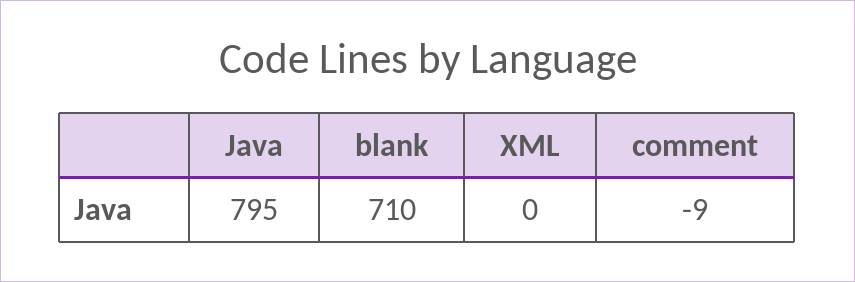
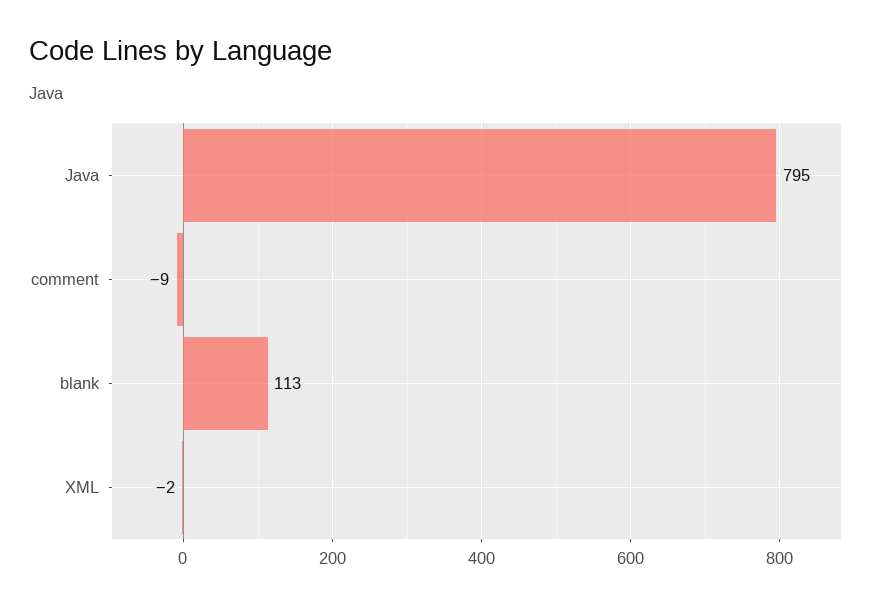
  {
    "Java": 795,
-   "blank": 710,
+   "blank": 113,
-   "XML": 0,
+   "XML": -2,
    "comment": -9
  }

